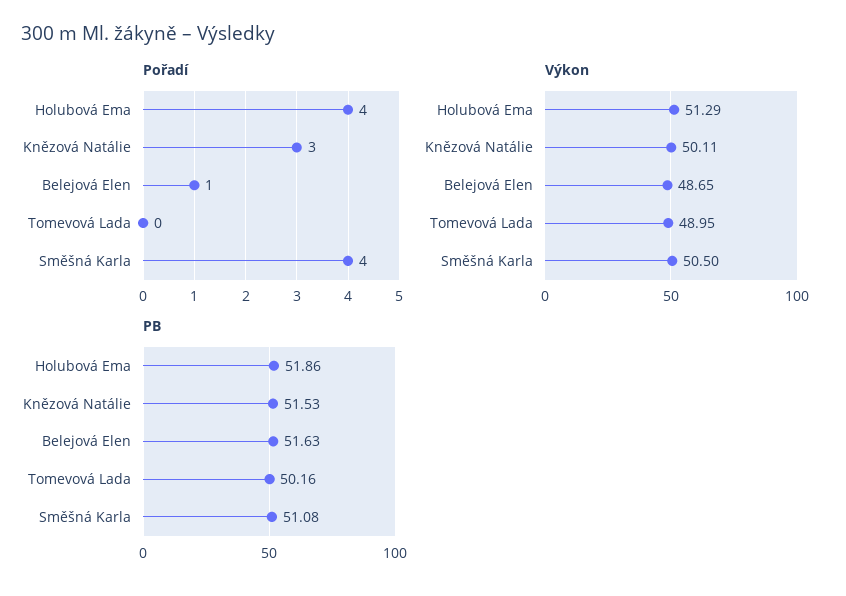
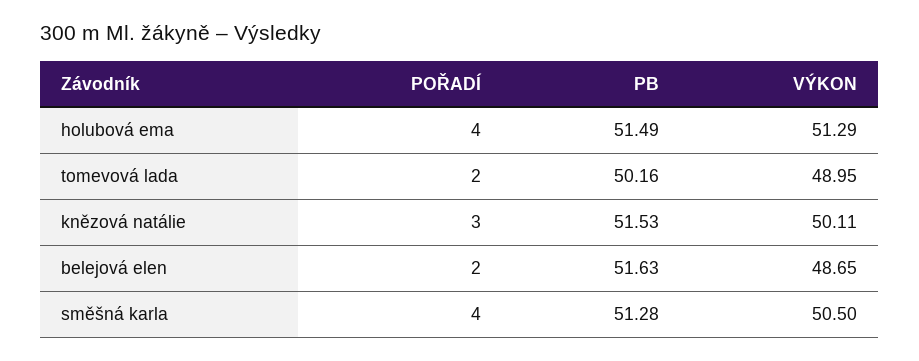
  {
    "Pořadí": {
      "Holubová Ema": 4,
      "Knězová Natálie": 3,
-     "Belejová Elen": 1,
+     "Belejová Elen": 2,
-     "Tomevová Lada": 0,
+     "Tomevová Lada": 2,
      "Směšná Karla": 4
    },
    "Výkon": {
      "Holubová Ema": 51.29,
      "Knězová Natálie": 50.11,
      "Belejová Elen": 48.65,
      "Tomevová Lada": 48.95,
      "Směšná Karla": 50.5
    },
    "PB": {
-     "Holubová Ema": 51.86,
+     "Holubová Ema": 51.49,
      "Knězová Natálie": 51.53,
      "Belejová Elen": 51.63,
      "Tomevová Lada": 50.16,
-     "Směšná Karla": 51.08
+     "Směšná Karla": 51.28
    }
  }

